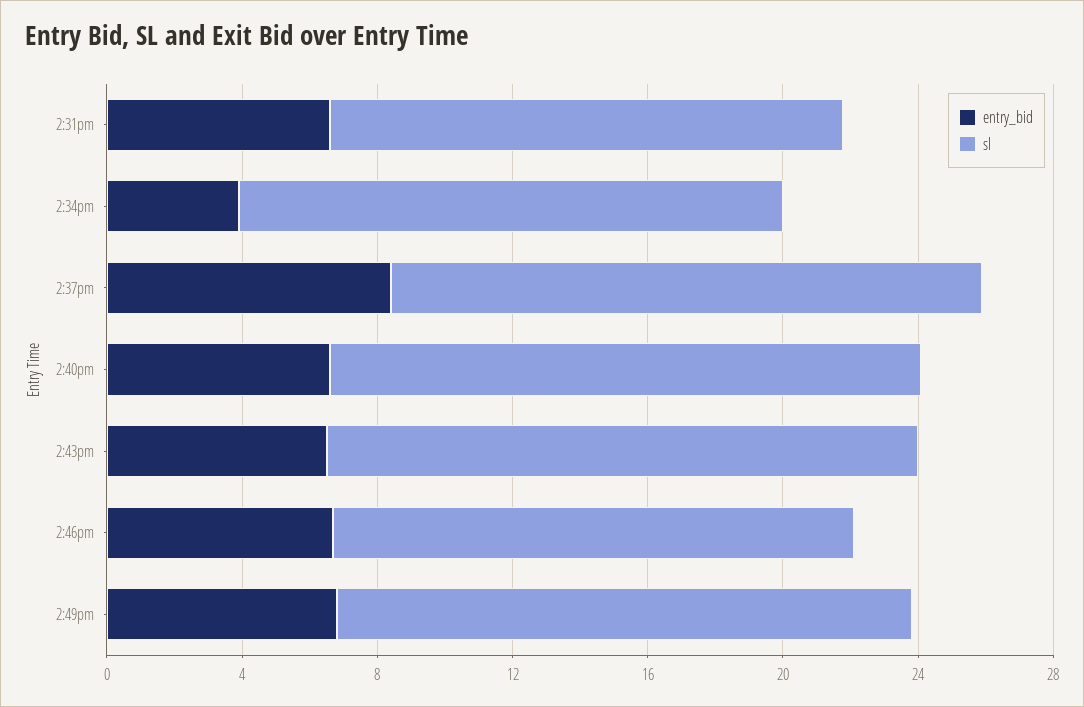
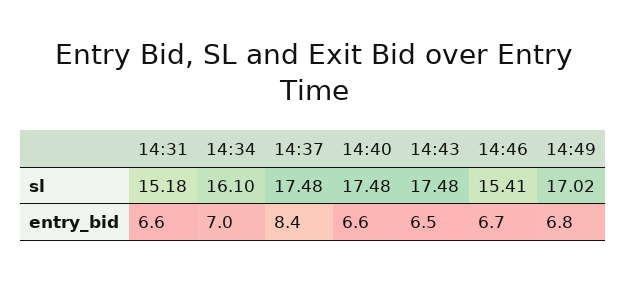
  {
    "entry_bid": {
      "2:31pm": 6.6,
-     "2:34pm": 4,
+     "2:34pm": 7,
      "2:37pm": 8.4,
      "2:40pm": 6.6,
      "2:43pm": 6.5,
      "2:46pm": 6.7,
      "2:49pm": 6.8
    },
    "sl": {
      "2:31pm": 15.18,
      "2:34pm": 16.1,
      "2:37pm": 17.48,
      "2:40pm": 17.48,
      "2:43pm": 17.48,
      "2:46pm": 15.41,
      "2:49pm": 17.02
    }
  }

